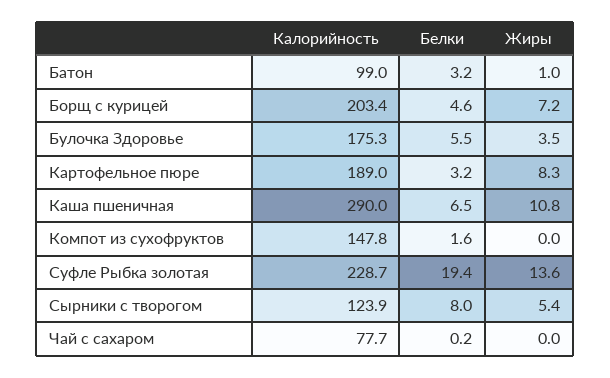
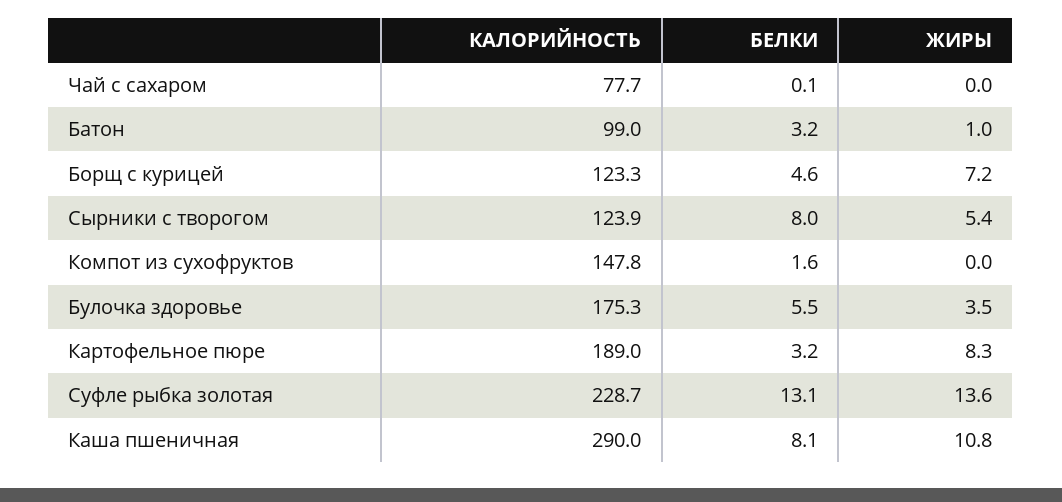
  {
    "Калорийность": {
      "Батон": 99,
-     "Борщ с курицей": 203.4,
+     "Борщ с курицей": 123.3,
      "Булочка Здоровье": 175.3,
      "Картофельное пюре": 189,
      "Каша пшеничная": 290,
      "Компот из сухофруктов": 147.8,
      "Суфле Рыбка золотая": 228.7,
      "Сырники с творогом": 123.9,
      "Чай с сахаром": 77.7
    },
    "Белки": {
      "Батон": 3.2,
      "Борщ с курицей": 4.6,
      "Булочка Здоровье": 5.5,
      "Картофельное пюре": 3.2,
-     "Каша пшеничная": 6.5,
+     "Каша пшеничная": 8.1,
      "Компот из сухофруктов": 1.6,
-     "Суфле Рыбка золотая": 19.4,
+     "Суфле Рыбка золотая": 13.1,
      "Сырники с творогом": 8,
-     "Чай с сахаром": 0.2
+     "Чай с сахаром": 0.1
    },
    "Жиры": {
      "Батон": 1,
      "Борщ с курицей": 7.2,
      "Булочка Здоровье": 3.5,
      "Картофельное пюре": 8.3,
      "Каша пшеничная": 10.8,
      "Компот из сухофруктов": 0,
      "Суфле Рыбка золотая": 13.6,
      "Сырники с творогом": 5.4,
      "Чай с сахаром": 0
    }
  }

